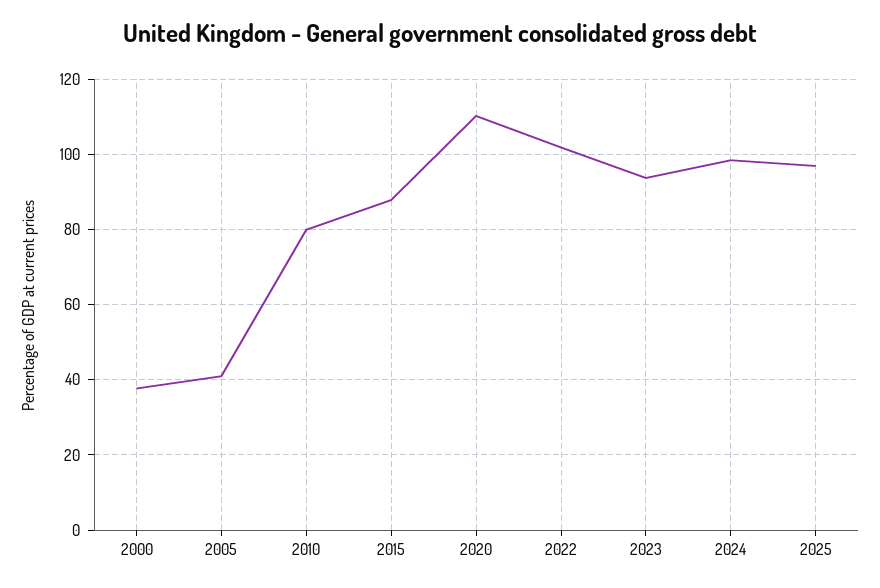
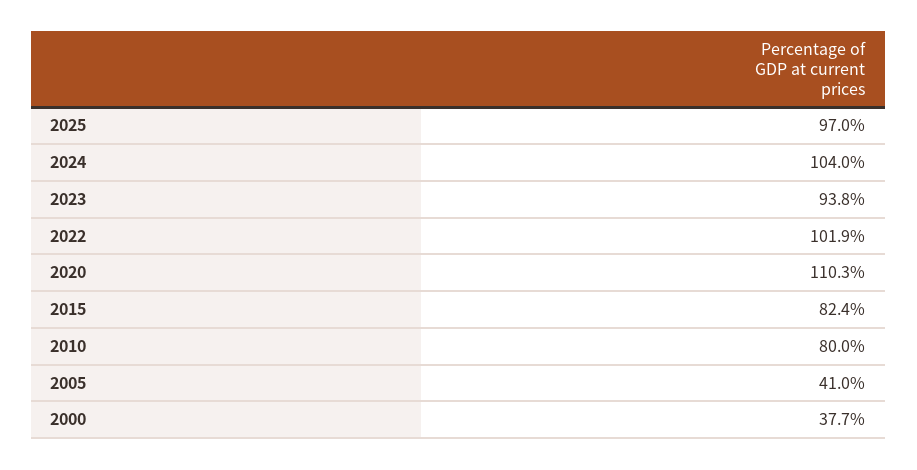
  {
    "2000": 37.7,
    "2005": 41,
    "2010": 80,
-   "2015": 88,
+   "2015": 82.4,
    "2020": 110.3,
    "2022": 101.9,
    "2023": 93.8,
-   "2024": 98,
+   "2024": 104,
    "2025": 97
  }

